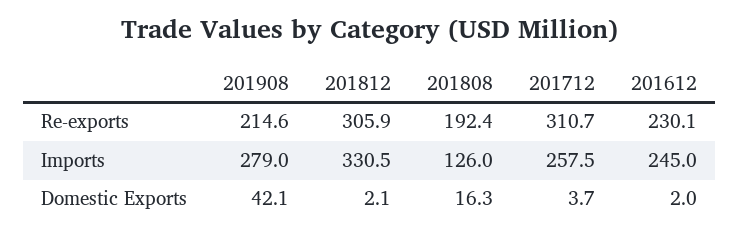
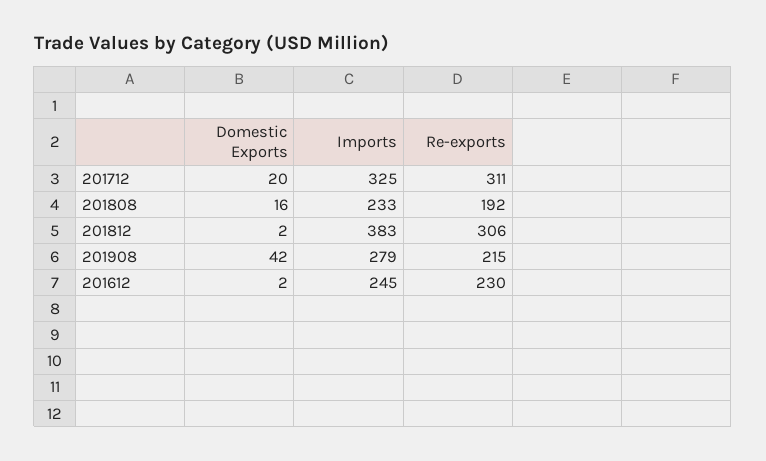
  {
    "201908": {
      "Re-exports": 214.6,
      "Imports": 279,
      "Domestic Exports": 42.1
    },
    "201812": {
      "Re-exports": 305.9,
-     "Imports": 330.5,
+     "Imports": 383,
      "Domestic Exports": 2.1
    },
    "201808": {
      "Re-exports": 192.4,
-     "Imports": 126,
+     "Imports": 233,
      "Domestic Exports": 16.3
    },
    "201712": {
      "Re-exports": 310.7,
-     "Imports": 257.5,
+     "Imports": 325,
-     "Domestic Exports": 3.7
+     "Domestic Exports": 20
    },
    "201612": {
      "Re-exports": 230.1,
      "Imports": 245,
      "Domestic Exports": 2
    }
  }

